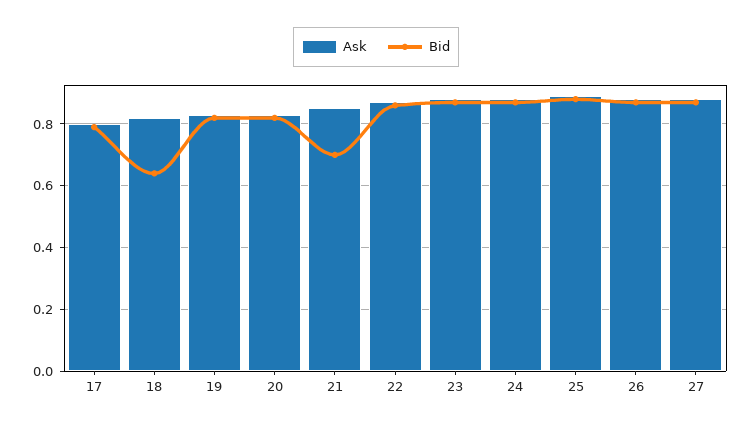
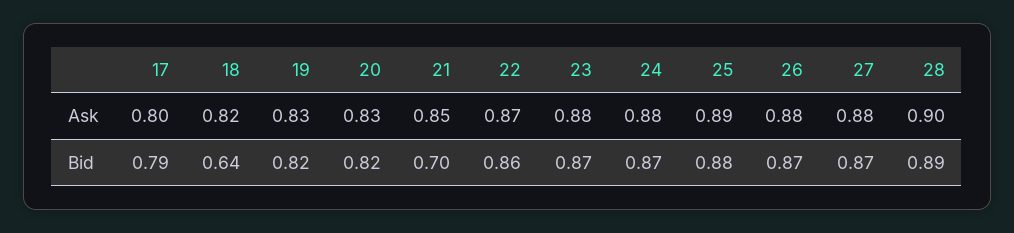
  {
    "Ask": {
      "17": 0.8,
      "18": 0.82,
      "19": 0.83,
      "20": 0.83,
      "21": 0.85,
      "22": 0.87,
      "23": 0.88,
      "24": 0.88,
      "25": 0.89,
      "26": 0.88,
-     "27": 0.88
+     "27": 0.88,
+     "28": 0.9
    },
    "Bid": {
      "17": 0.79,
      "18": 0.64,
      "19": 0.82,
      "20": 0.82,
      "21": 0.7,
      "22": 0.86,
      "23": 0.87,
      "24": 0.87,
      "25": 0.88,
      "26": 0.87,
-     "27": 0.87
+     "27": 0.87,
+     "28": 0.89
    }
  }

